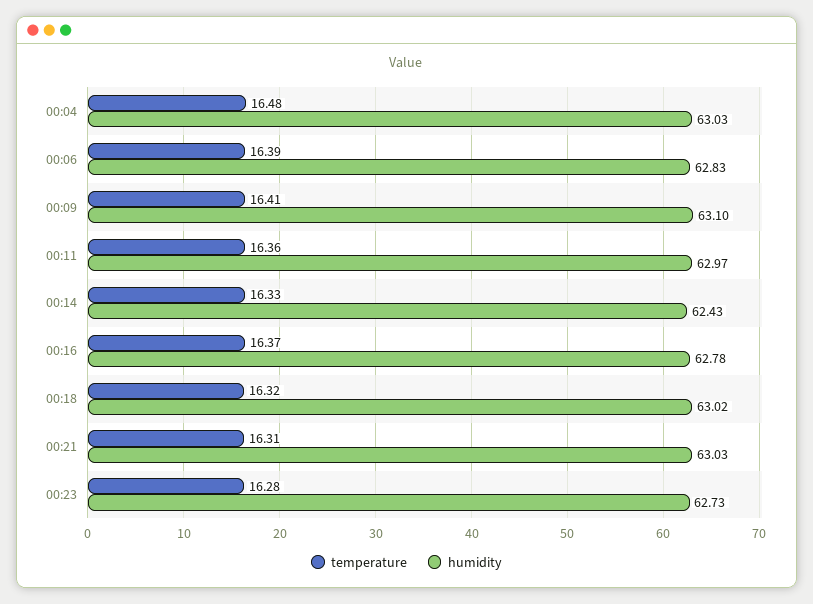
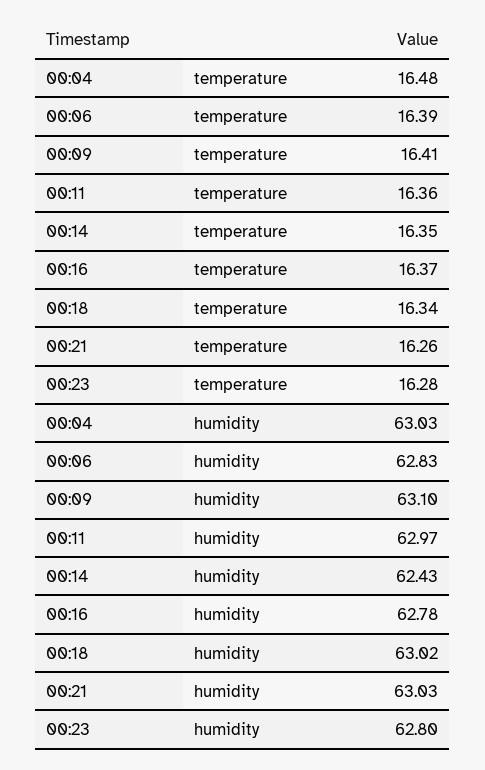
  {
    "temperature": {
      "00:04": 16.48,
      "00:06": 16.39,
      "00:09": 16.41,
      "00:11": 16.36,
-     "00:14": 16.33,
+     "00:14": 16.35,
      "00:16": 16.37,
-     "00:18": 16.32,
+     "00:18": 16.34,
-     "00:21": 16.31,
+     "00:21": 16.26,
      "00:23": 16.28
    },
    "humidity": {
      "00:04": 63.03,
      "00:06": 62.83,
      "00:09": 63.1,
      "00:11": 62.97,
      "00:14": 62.43,
      "00:16": 62.78,
      "00:18": 63.02,
      "00:21": 63.03,
-     "00:23": 62.73
+     "00:23": 62.8
    }
  }

